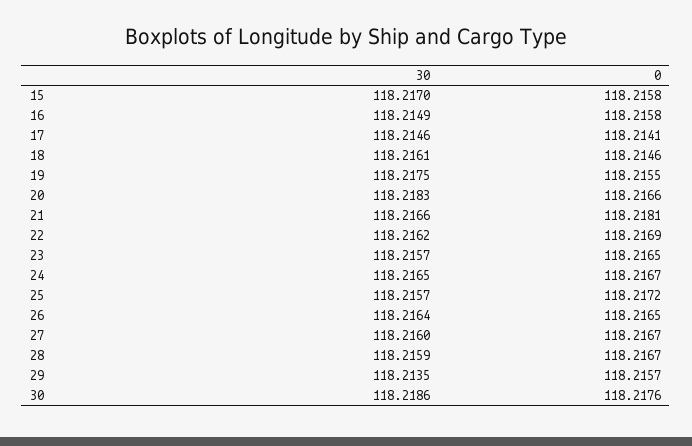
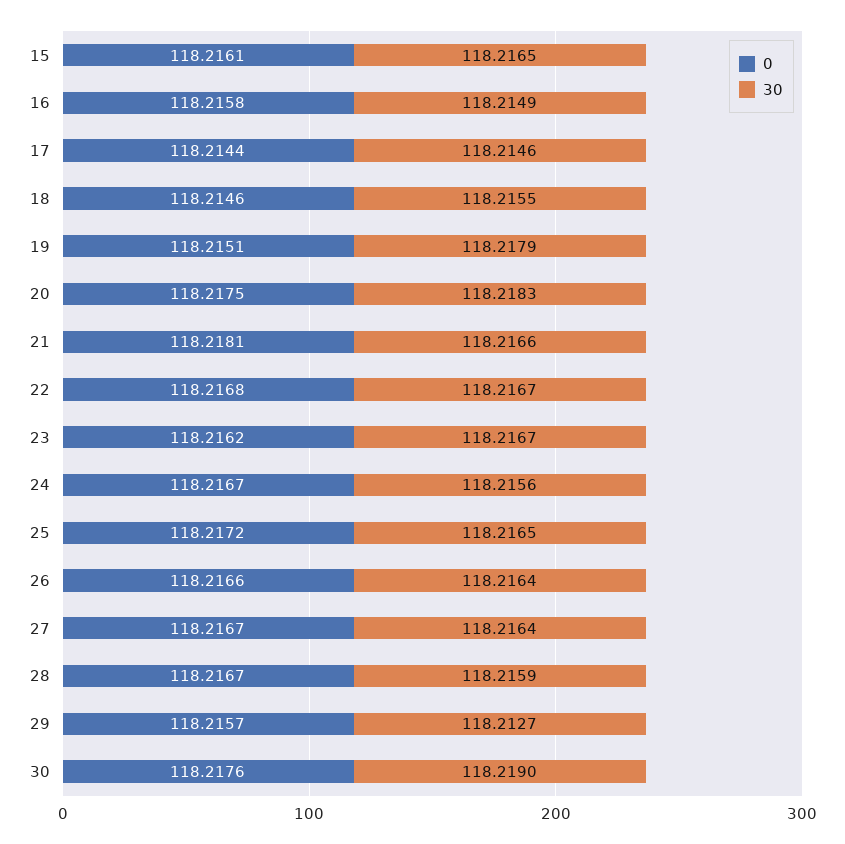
  {
    "30": {
-     "15": 118.217,
+     "15": 118.2165,
      "16": 118.2149,
      "17": 118.2146,
-     "18": 118.2161,
+     "18": 118.2155,
-     "19": 118.2175,
+     "19": 118.2179,
      "20": 118.2183,
      "21": 118.2166,
-     "22": 118.2162,
+     "22": 118.2167,
-     "23": 118.2157,
+     "23": 118.2167,
-     "24": 118.2165,
+     "24": 118.2156,
-     "25": 118.2157,
+     "25": 118.2165,
      "26": 118.2164,
-     "27": 118.216,
+     "27": 118.2164,
      "28": 118.2159,
-     "29": 118.2135,
+     "29": 118.2127,
-     "30": 118.2186
+     "30": 118.219
    },
    "0": {
-     "15": 118.2158,
+     "15": 118.2161,
      "16": 118.2158,
-     "17": 118.2141,
+     "17": 118.2144,
      "18": 118.2146,
-     "19": 118.2155,
+     "19": 118.2151,
-     "20": 118.2166,
+     "20": 118.2175,
      "21": 118.2181,
-     "22": 118.2169,
+     "22": 118.2168,
-     "23": 118.2165,
+     "23": 118.2162,
      "24": 118.2167,
      "25": 118.2172,
-     "26": 118.2165,
+     "26": 118.2166,
      "27": 118.2167,
      "28": 118.2167,
      "29": 118.2157,
      "30": 118.2176
    }
  }

